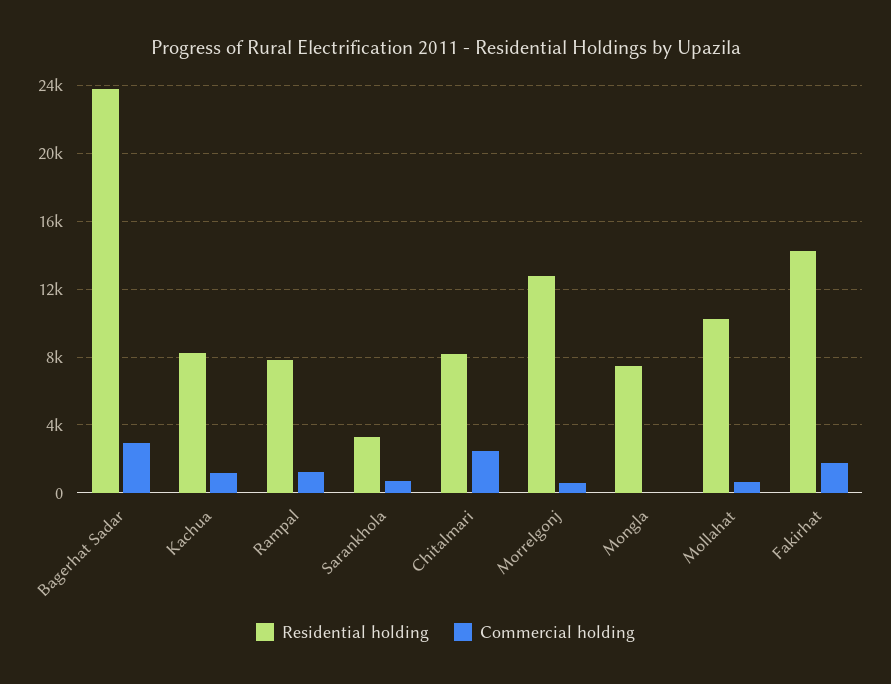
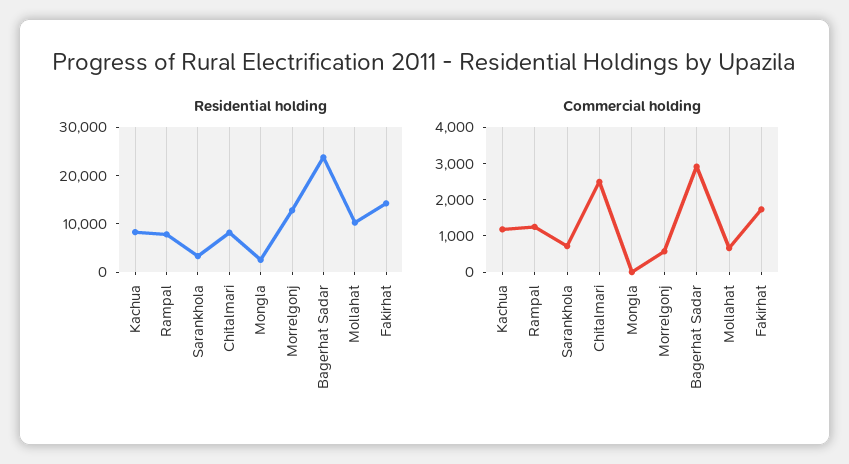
  {
    "Residential holding": {
      "Bagerhat Sadar": 24000,
      "Kachua": 8500,
      "Rampal": 8000,
      "Sarankhola": 3500,
      "Chitalmari": 8000,
      "Morrelgonj": 13000,
-     "Mongla": 7500,
+     "Mongla": 2000,
      "Mollahat": 10000,
      "Fakirhat": 14500
    },
    "Commercial holding": {
      "Bagerhat Sadar": 3000,
      "Kachua": 1250,
      "Rampal": 1250,
      "Sarankhola": 750,
      "Chitalmari": 2500,
      "Morrelgonj": 500,
      "Mongla": 0,
      "Mollahat": 750,
      "Fakirhat": 1750
    }
  }

